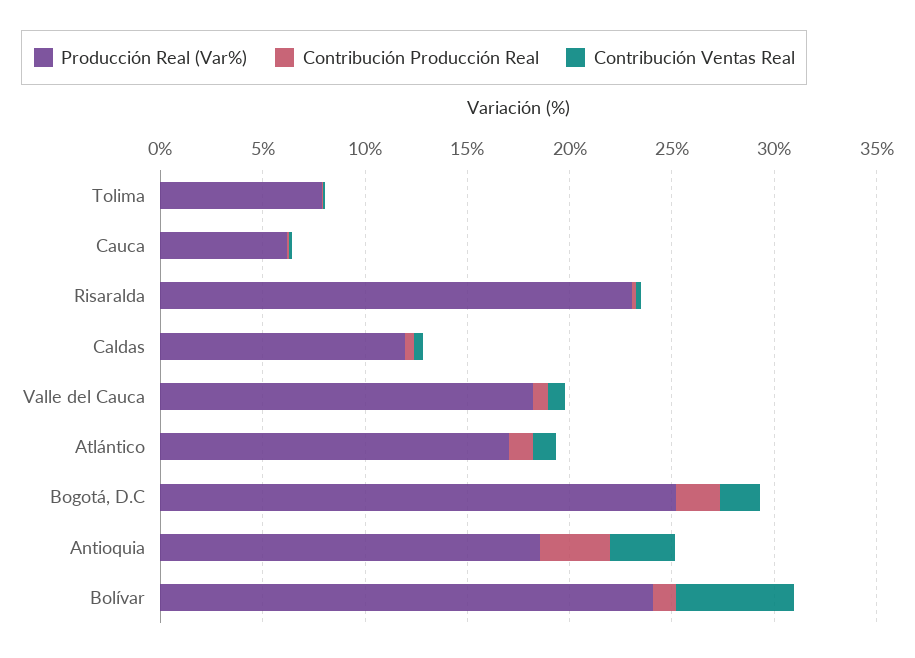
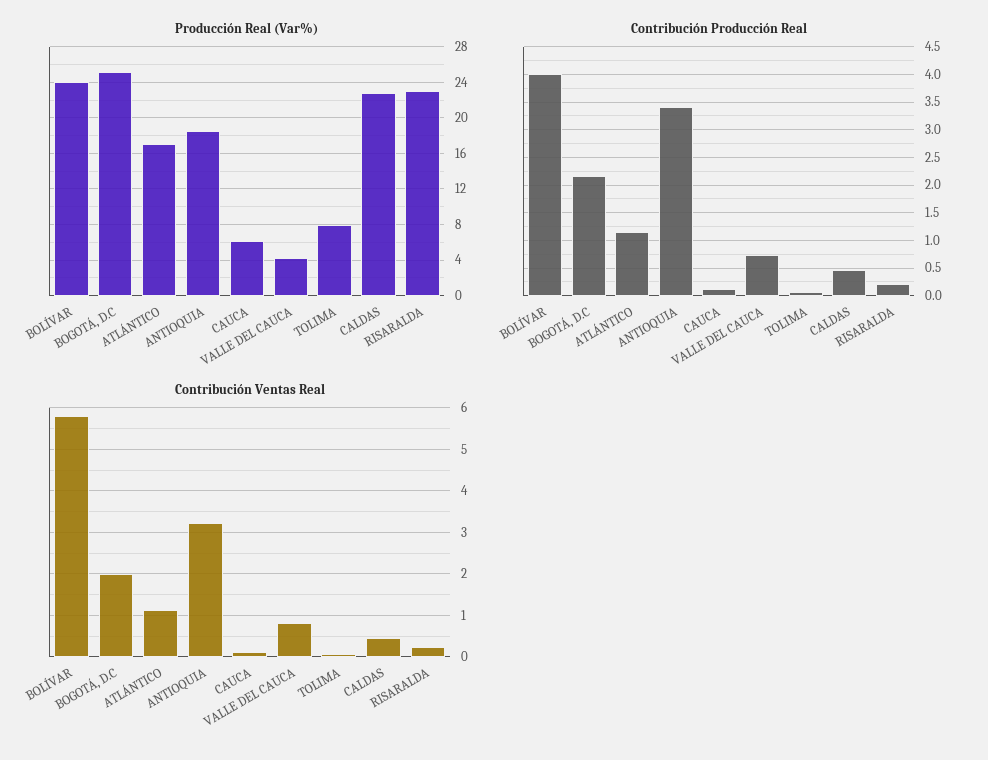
  {
    "Producción Real (Var%)": {
      "Tolima": 8,
      "Cauca": 6,
      "Risaralda": 23,
-     "Caldas": 12,
+     "Caldas": 23,
-     "Valle del Cauca": 18,
+     "Valle del Cauca": 4,
      "Atlántico": 17,
      "Bogotá, D.C": 25,
      "Antioquia": 19,
      "Bolívar": 24
    },
    "Contribución Producción Real": {
      "Tolima": 0,
      "Cauca": 0.25,
      "Risaralda": 0.25,
      "Caldas": 0.5,
      "Valle del Cauca": 0.75,
      "Atlántico": 1.25,
      "Bogotá, D.C": 2.25,
      "Antioquia": 3.5,
-     "Bolívar": 1
+     "Bolívar": 4
    },
    "Contribución Ventas Real": {
      "Tolima": 0,
      "Cauca": 0.2,
      "Risaralda": 0.2,
      "Caldas": 0.4,
      "Valle del Cauca": 0.8,
      "Atlántico": 1.2,
      "Bogotá, D.C": 2,
      "Antioquia": 3.2,
      "Bolívar": 5.8
    }
  }

